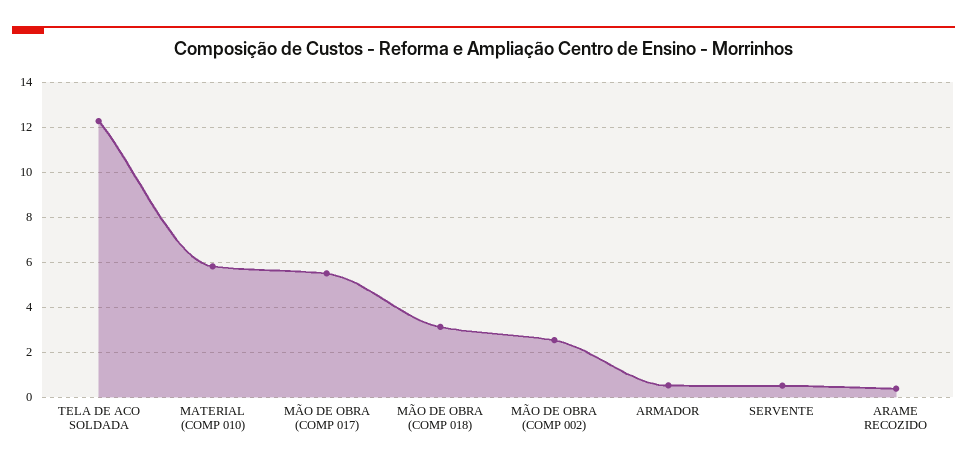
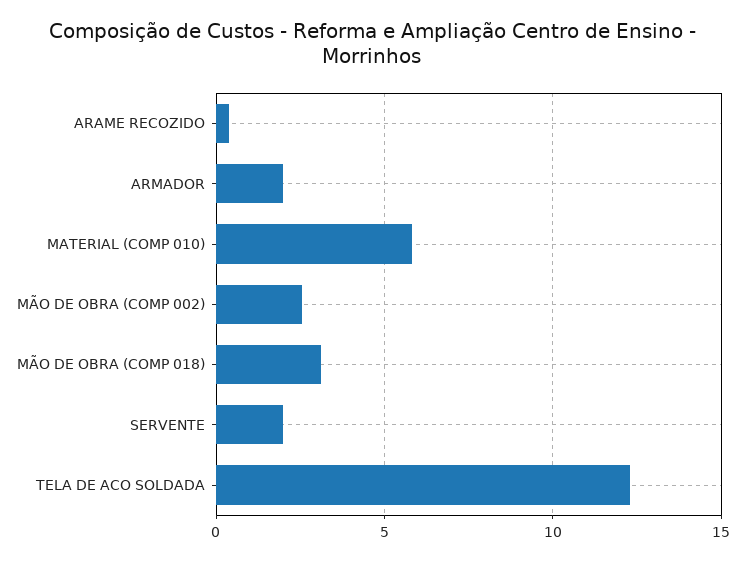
  {
    "TELA DE ACO SOLDADA": 12.5,
    "MATERIAL (COMP 010)": 6,
-   "MÃO DE OBRA (COMP 017)": 5.5,
    "MÃO DE OBRA (COMP 018)": 3,
    "MÃO DE OBRA (COMP 002)": 2.5,
-   "ARMADOR": 0.5,
+   "ARMADOR": 2,
-   "SERVENTE": 0.5,
+   "SERVENTE": 2,
    "ARAME RECOZIDO": 0.5
  }

